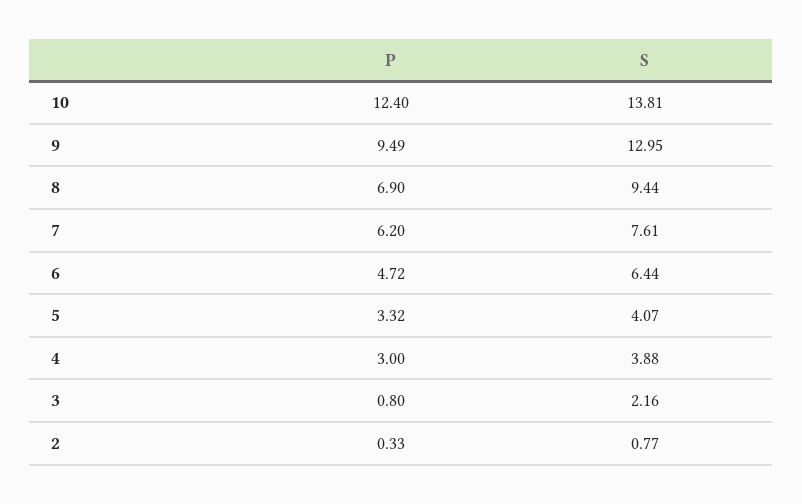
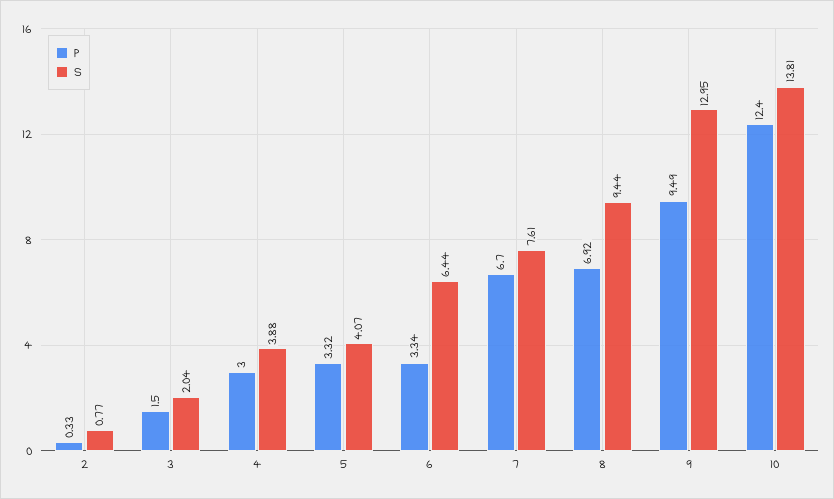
  {
    "P": {
      "10": 12.4,
      "9": 9.49,
-     "8": 6.9,
+     "8": 6.92,
-     "7": 6.2,
+     "7": 6.7,
-     "6": 4.72,
+     "6": 3.34,
      "5": 3.32,
      "4": 3,
-     "3": 0.8,
+     "3": 1.5,
      "2": 0.33
    },
    "S": {
      "10": 13.81,
      "9": 12.95,
      "8": 9.44,
      "7": 7.61,
      "6": 6.44,
      "5": 4.07,
      "4": 3.88,
-     "3": 2.16,
+     "3": 2.04,
      "2": 0.77
    }
  }

